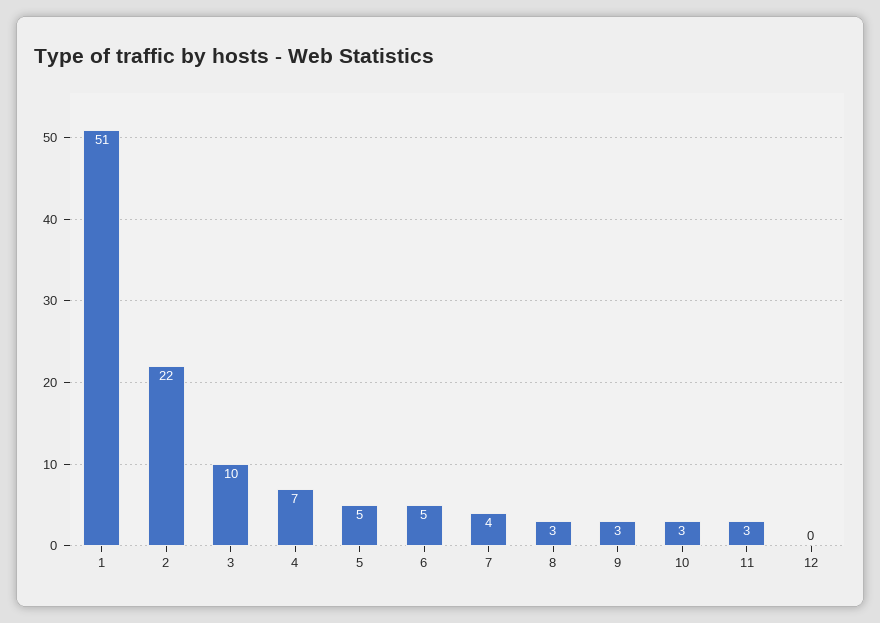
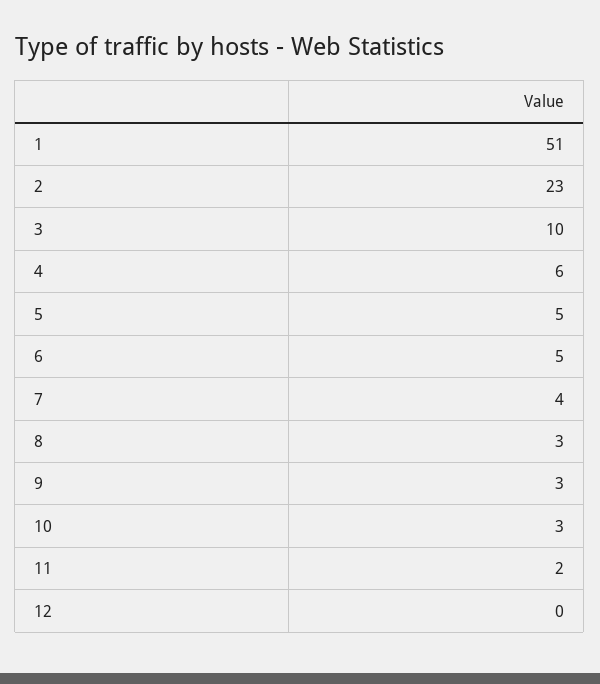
  {
    "1": 51,
-   "2": 22,
+   "2": 23,
    "3": 10,
-   "4": 7,
+   "4": 6,
    "5": 5,
    "6": 5,
    "7": 4,
    "8": 3,
    "9": 3,
    "10": 3,
-   "11": 3,
+   "11": 2,
    "12": 0
  }

